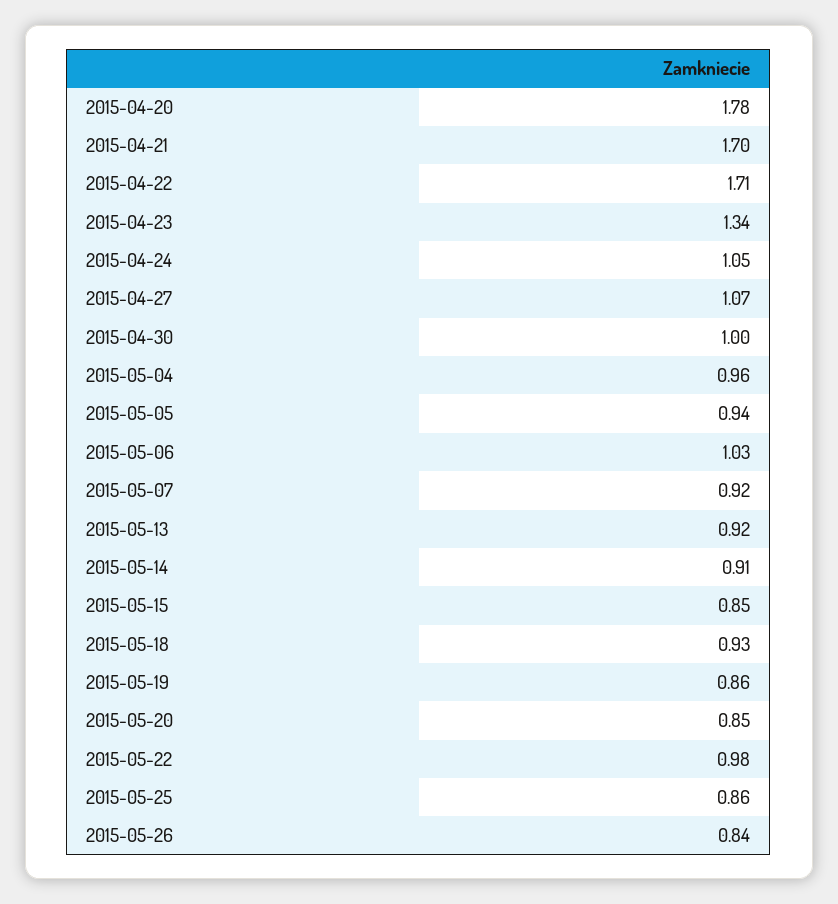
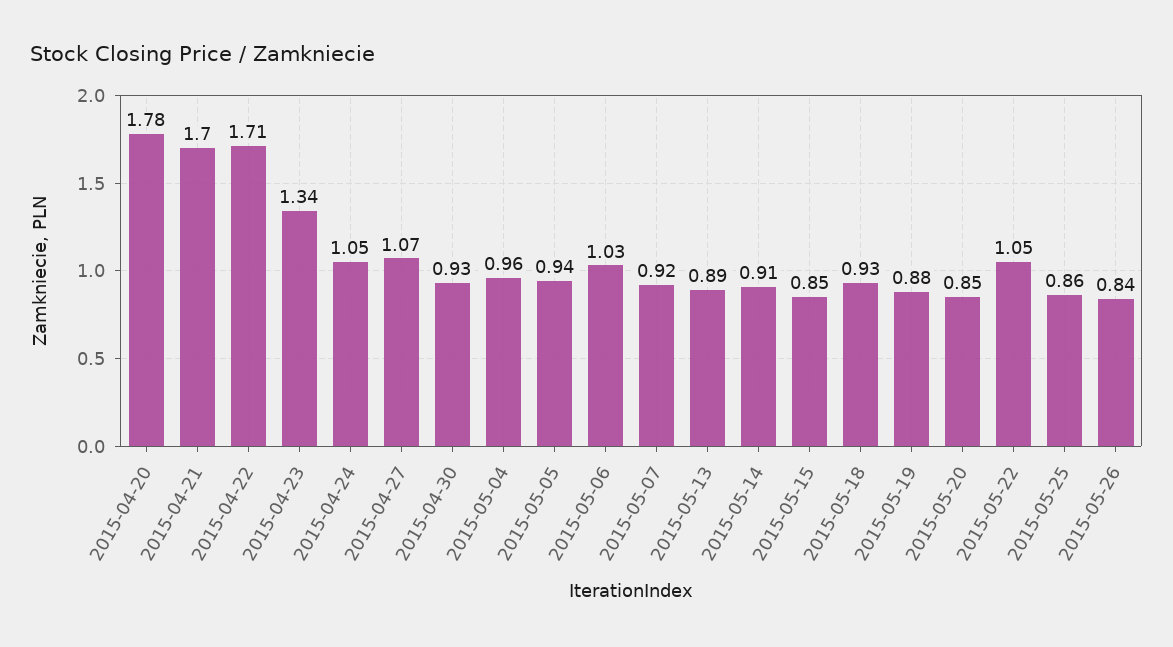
  {
    "2015-04-20": 1.78,
    "2015-04-21": 1.7,
    "2015-04-22": 1.71,
    "2015-04-23": 1.34,
    "2015-04-24": 1.05,
    "2015-04-27": 1.07,
-   "2015-04-30": 1,
+   "2015-04-30": 0.93,
    "2015-05-04": 0.96,
    "2015-05-05": 0.94,
    "2015-05-06": 1.03,
    "2015-05-07": 0.92,
-   "2015-05-13": 0.92,
+   "2015-05-13": 0.89,
    "2015-05-14": 0.91,
    "2015-05-15": 0.85,
    "2015-05-18": 0.93,
-   "2015-05-19": 0.86,
+   "2015-05-19": 0.88,
    "2015-05-20": 0.85,
-   "2015-05-22": 0.98,
+   "2015-05-22": 1.05,
    "2015-05-25": 0.86,
    "2015-05-26": 0.84
  }

